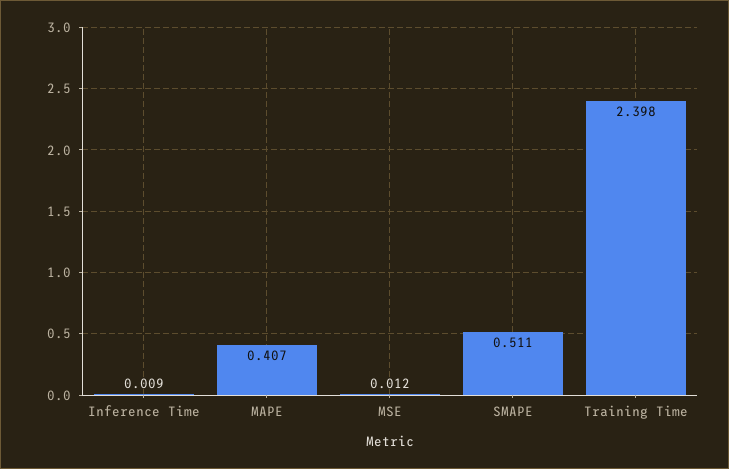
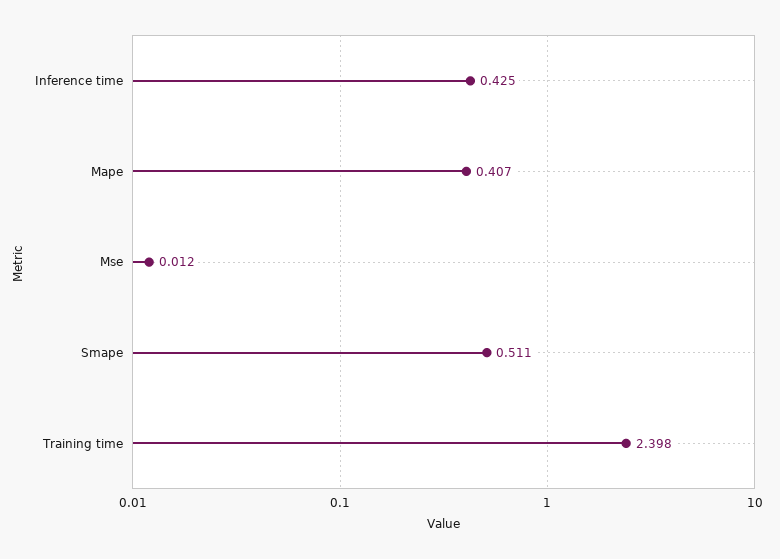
  {
-   "Inference Time": 0.009,
+   "Inference Time": 0.425,
    "MAPE": 0.407,
    "MSE": 0.012,
    "SMAPE": 0.511,
    "Training Time": 2.398
  }

